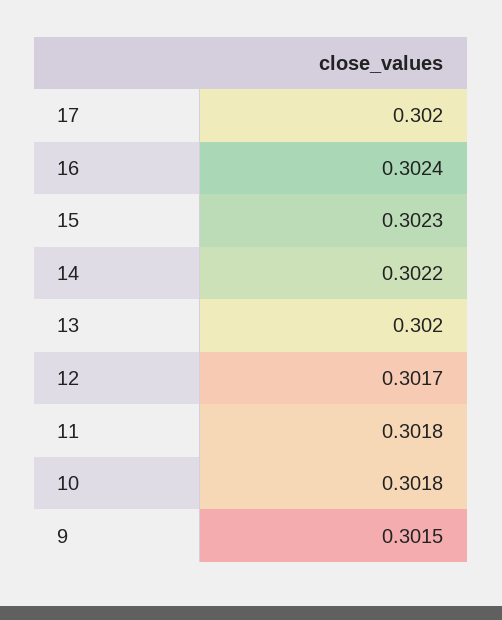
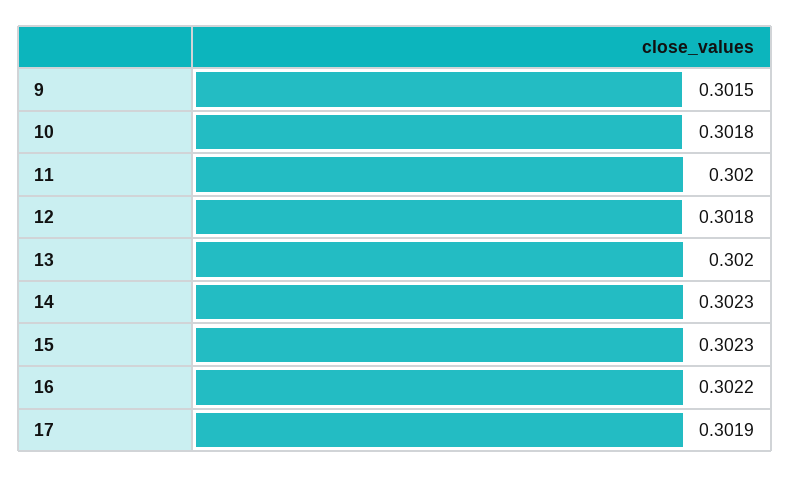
  {
-   "17": 0.302,
+   "17": 0.3019,
-   "16": 0.3024,
+   "16": 0.3022,
    "15": 0.3023,
-   "14": 0.3022,
+   "14": 0.3023,
    "13": 0.302,
-   "12": 0.3017,
+   "12": 0.3018,
-   "11": 0.3018,
+   "11": 0.302,
    "10": 0.3018,
    "9": 0.3015
  }

